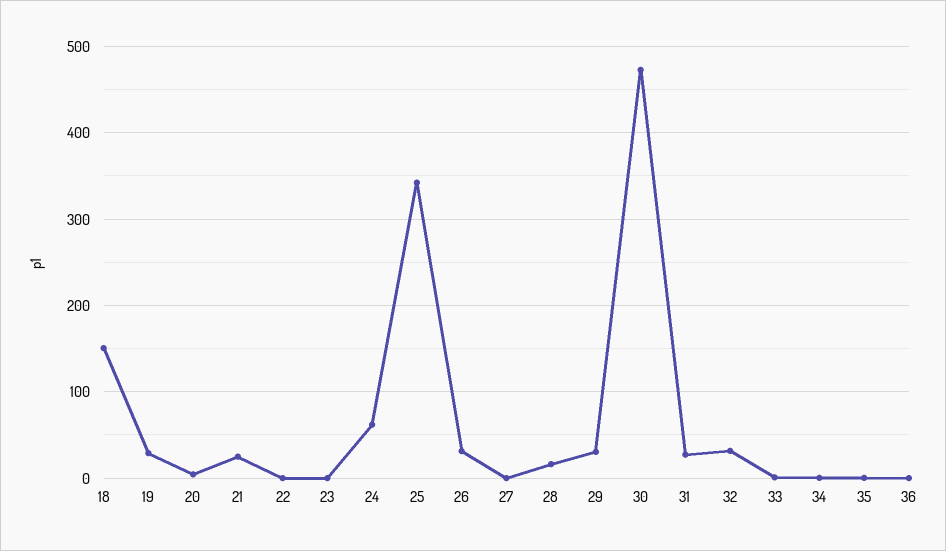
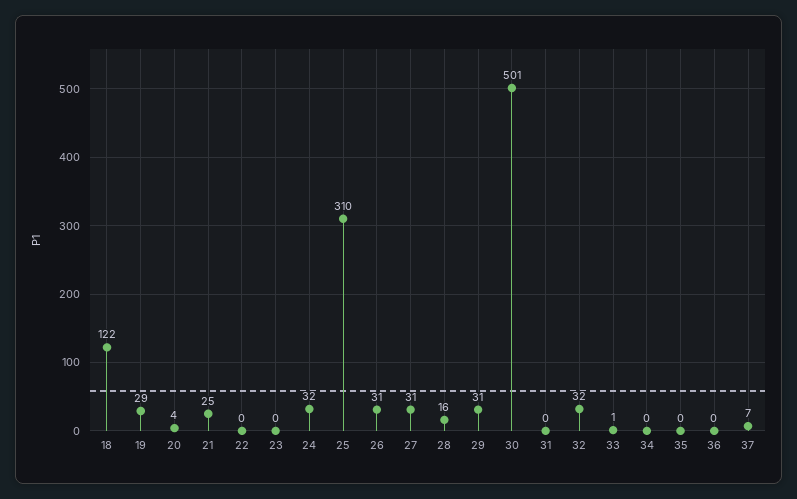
  {
-   "18": 150,
+   "18": 122,
    "19": 29,
    "20": 4,
    "21": 25,
    "22": 0,
    "23": 0,
-   "24": 60,
+   "24": 32,
-   "25": 340,
+   "25": 310,
    "26": 31,
-   "27": 0,
+   "27": 31,
    "28": 16,
    "29": 31,
-   "30": 470,
+   "30": 501,
-   "31": 30,
+   "31": 0,
    "32": 32,
    "33": 1,
    "34": 0,
    "35": 0,
-   "36": 0
+   "36": 0,
+   "37": 7
  }

